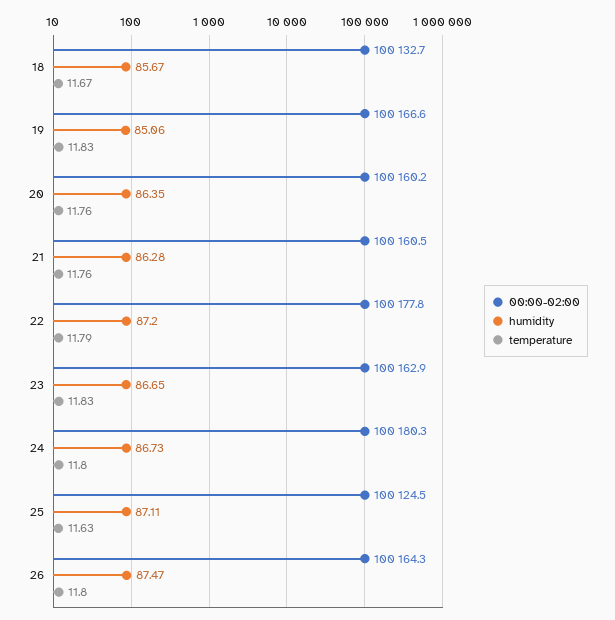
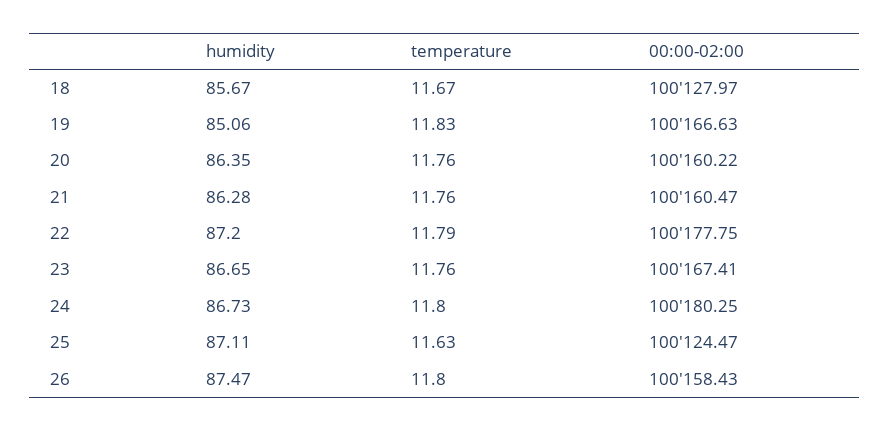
  {
    "00:00-02:00": {
-     "18": 100132.7,
+     "18": 100127.97,
      "19": 100166.63,
      "20": 100160.22,
      "21": 100160.47,
      "22": 100177.75,
-     "23": 100162.9,
+     "23": 100167.41,
      "24": 100180.25,
      "25": 100124.47,
-     "26": 100164.3
+     "26": 100158.43
    },
    "humidity": {
      "18": 85.67,
      "19": 85.06,
      "20": 86.35,
      "21": 86.28,
      "22": 87.2,
      "23": 86.65,
      "24": 86.73,
      "25": 87.11,
      "26": 87.47
    },
    "temperature": {
      "18": 11.67,
      "19": 11.83,
      "20": 11.76,
      "21": 11.76,
      "22": 11.79,
-     "23": 11.83,
+     "23": 11.76,
      "24": 11.8,
      "25": 11.63,
      "26": 11.8
    }
  }

